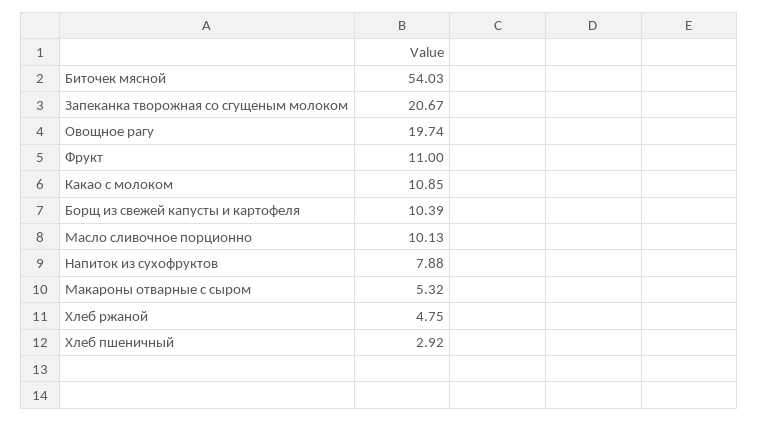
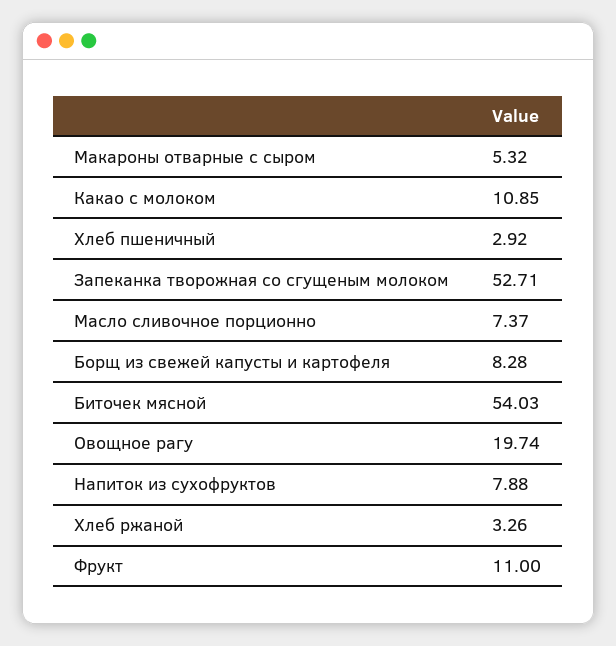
  {
    "Биточек мясной": 54.03,
-   "Запеканка творожная со сгущеным молоком": 20.67,
+   "Запеканка творожная со сгущеным молоком": 52.71,
    "Овощное рагу": 19.74,
    "Фрукт": 11,
    "Какао с молоком": 10.85,
-   "Борщ из свежей капусты и картофеля": 10.39,
+   "Борщ из свежей капусты и картофеля": 8.28,
-   "Масло сливочное порционно": 10.13,
+   "Масло сливочное порционно": 7.37,
    "Напиток из сухофруктов": 7.88,
    "Макароны отварные с сыром": 5.32,
-   "Хлеб ржаной": 4.75,
+   "Хлеб ржаной": 3.26,
    "Хлеб пшеничный": 2.92
  }

